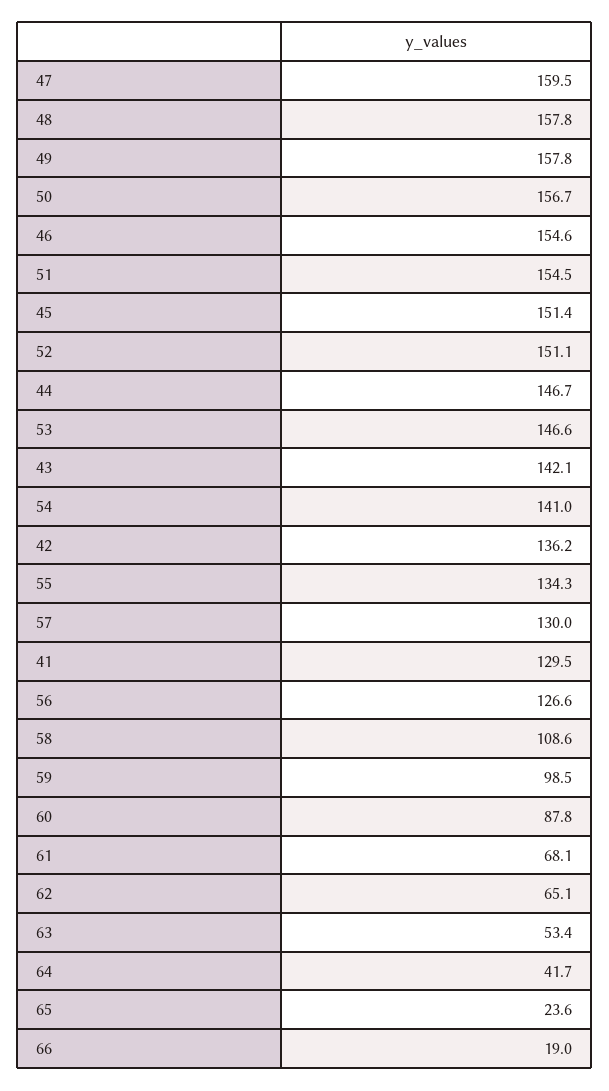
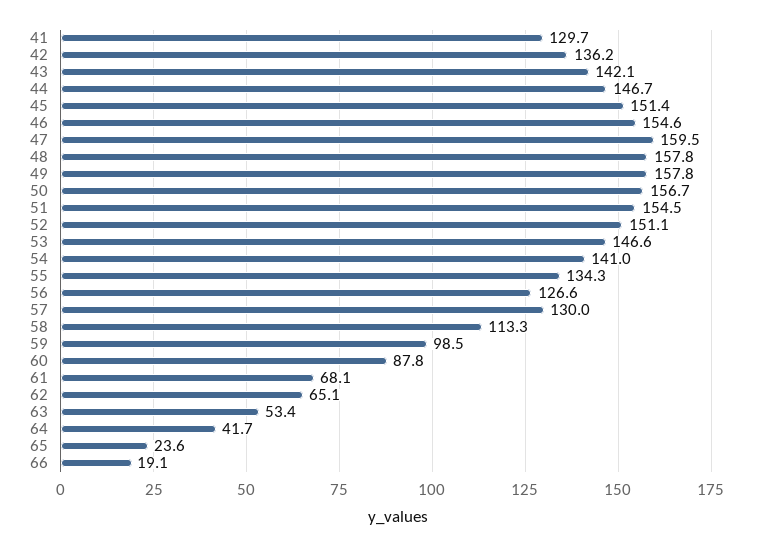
  {
    "47": 159.5,
    "48": 157.8,
    "49": 157.8,
    "50": 156.7,
    "46": 154.6,
    "51": 154.5,
    "45": 151.4,
    "52": 151.1,
    "44": 146.7,
    "53": 146.6,
    "43": 142.1,
    "54": 141,
    "42": 136.2,
    "55": 134.3,
    "57": 130,
-   "41": 129.5,
+   "41": 129.7,
    "56": 126.6,
-   "58": 108.6,
+   "58": 113.3,
    "59": 98.5,
    "60": 87.8,
    "61": 68.1,
    "62": 65.1,
    "63": 53.4,
    "64": 41.7,
    "65": 23.6,
-   "66": 19
+   "66": 19.1
  }

